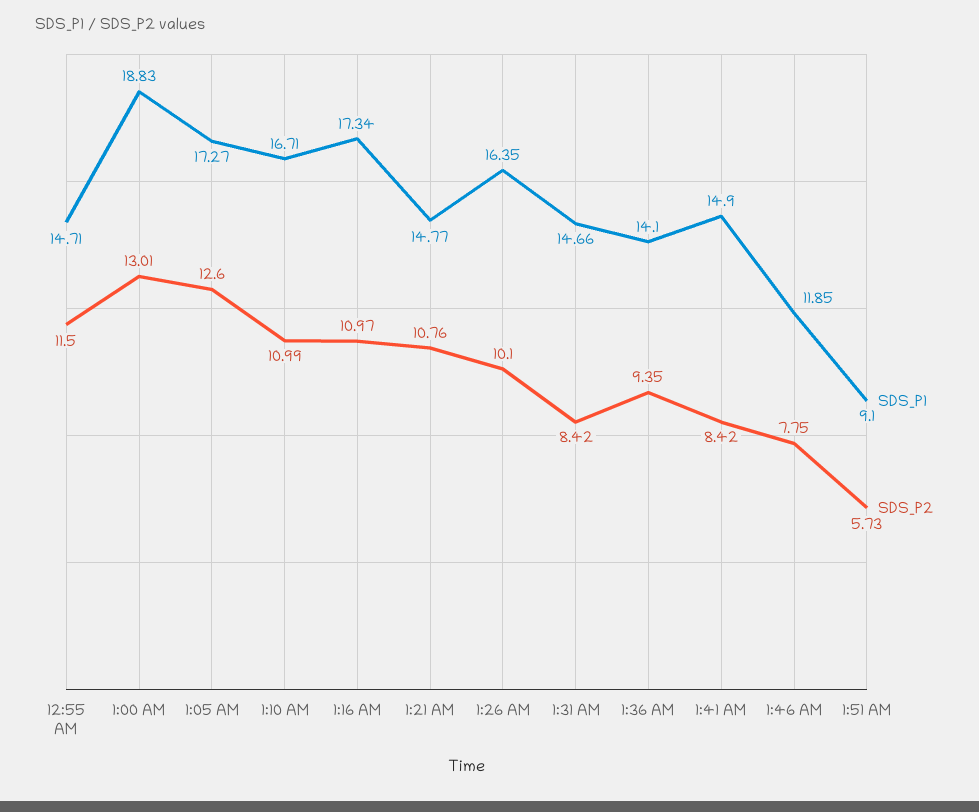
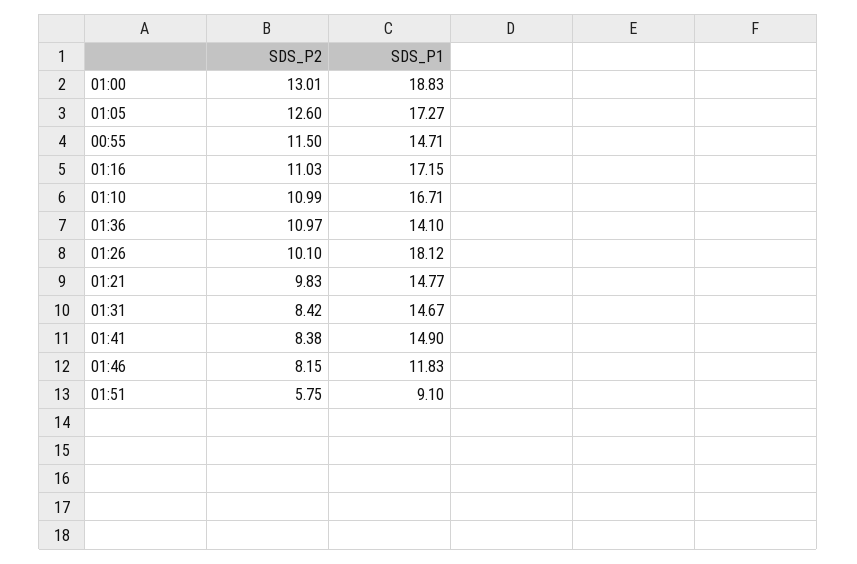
  {
    "SDS_P1": {
      "12:55 AM": 14.71,
      "1:00 AM": 18.83,
      "1:05 AM": 17.27,
      "1:10 AM": 16.71,
-     "1:16 AM": 17.34,
+     "1:16 AM": 17.15,
      "1:21 AM": 14.77,
-     "1:26 AM": 16.35,
+     "1:26 AM": 18.12,
-     "1:31 AM": 14.66,
+     "1:31 AM": 14.67,
      "1:36 AM": 14.1,
      "1:41 AM": 14.9,
-     "1:46 AM": 11.85,
+     "1:46 AM": 11.83,
      "1:51 AM": 9.1
    },
    "SDS_P2": {
      "12:55 AM": 11.5,
      "1:00 AM": 13.01,
      "1:05 AM": 12.6,
      "1:10 AM": 10.99,
-     "1:16 AM": 10.97,
+     "1:16 AM": 11.03,
-     "1:21 AM": 10.76,
+     "1:21 AM": 9.83,
      "1:26 AM": 10.1,
      "1:31 AM": 8.42,
-     "1:36 AM": 9.35,
+     "1:36 AM": 10.97,
-     "1:41 AM": 8.42,
+     "1:41 AM": 8.38,
-     "1:46 AM": 7.75,
+     "1:46 AM": 8.15,
-     "1:51 AM": 5.73
+     "1:51 AM": 5.75
    }
  }

